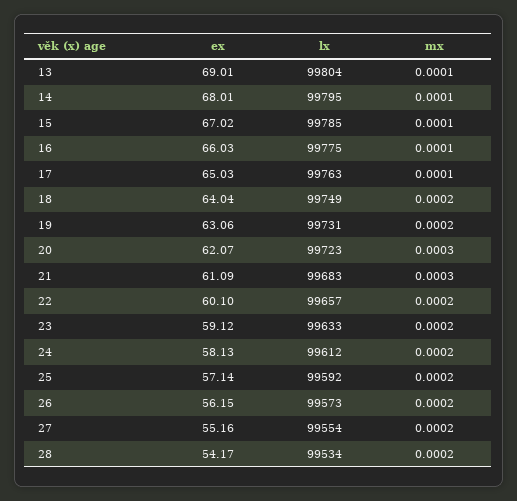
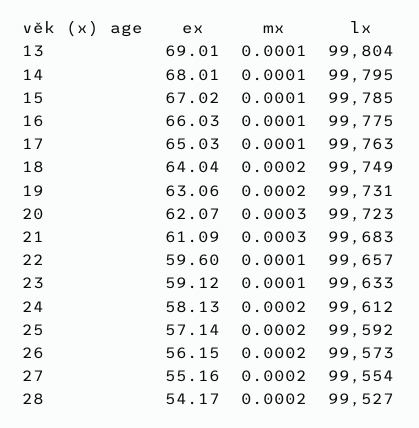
  {
    "ex": {
      "13": 69.01,
      "14": 68.01,
      "15": 67.02,
      "16": 66.03,
      "17": 65.03,
      "18": 64.04,
      "19": 63.06,
      "20": 62.07,
      "21": 61.09,
-     "22": 60.1,
+     "22": 59.6,
      "23": 59.12,
      "24": 58.13,
      "25": 57.14,
      "26": 56.15,
      "27": 55.16,
      "28": 54.17
    },
    "lx": {
      "13": 99804,
      "14": 99795,
      "15": 99785,
      "16": 99775,
      "17": 99763,
      "18": 99749,
      "19": 99731,
      "20": 99723,
      "21": 99683,
      "22": 99657,
      "23": 99633,
      "24": 99612,
      "25": 99592,
      "26": 99573,
      "27": 99554,
-     "28": 99534
+     "28": 99527
    },
    "mx": {
      "13": 0.0001,
      "14": 0.0001,
      "15": 0.0001,
      "16": 0.0001,
      "17": 0.0001,
      "18": 0.0002,
      "19": 0.0002,
      "20": 0.0003,
      "21": 0.0003,
-     "22": 0.0002,
+     "22": 0.0001,
-     "23": 0.0002,
+     "23": 0.0001,
      "24": 0.0002,
      "25": 0.0002,
      "26": 0.0002,
      "27": 0.0002,
      "28": 0.0002
    }
  }

